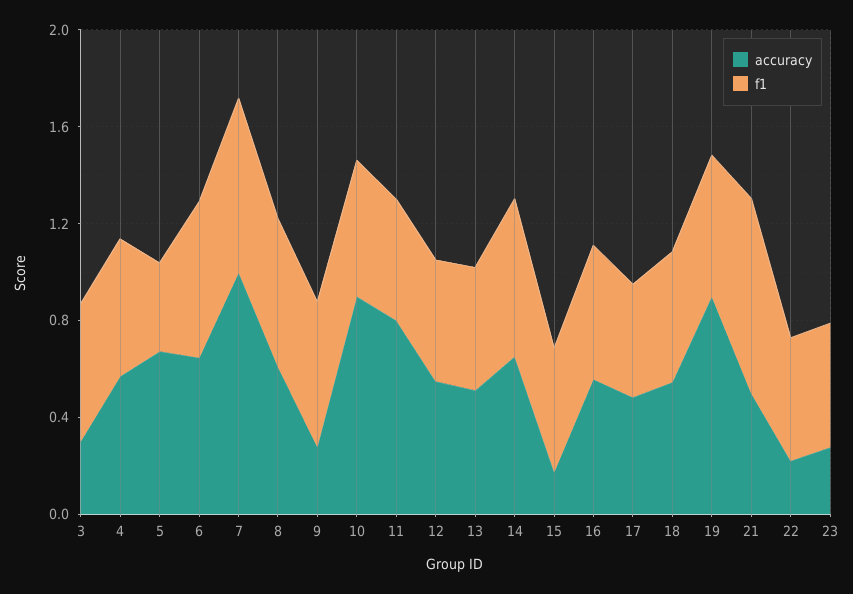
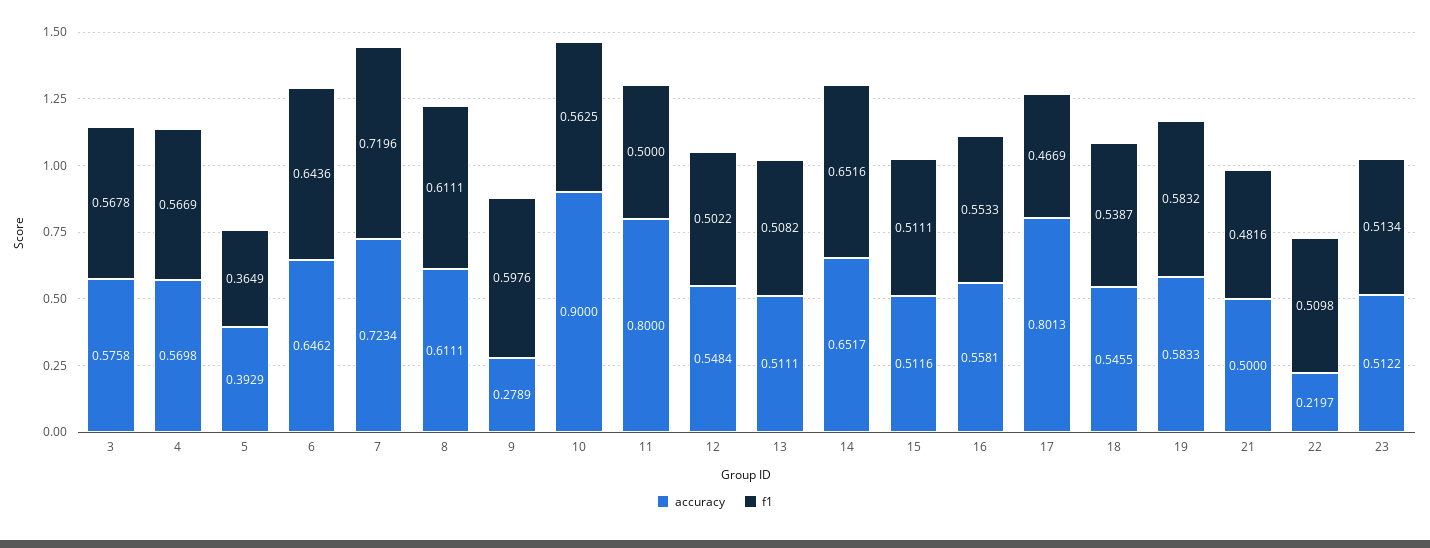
  {
    "accuracy": {
-     "3": 0.3,
+     "3": 0.5758,
      "4": 0.5698,
-     "5": 0.7,
+     "5": 0.3929,
      "6": 0.6462,
-     "7": 1,
+     "7": 0.7234,
      "8": 0.6111,
      "9": 0.2789,
      "10": 0.9,
      "11": 0.8,
      "12": 0.5484,
      "13": 0.5111,
      "14": 0.6517,
-     "15": 0.2,
+     "15": 0.5116,
      "16": 0.5581,
-     "17": 0.5,
+     "17": 0.8013,
      "18": 0.5455,
-     "19": 0.9,
+     "19": 0.5833,
      "21": 0.5,
      "22": 0.2197,
-     "23": 0.3
+     "23": 0.5122
    },
    "f1": {
      "3": 0.5678,
      "4": 0.5669,
      "5": 0.3649,
      "6": 0.6436,
      "7": 0.7196,
      "8": 0.6111,
      "9": 0.5976,
      "10": 0.5625,
      "11": 0.5,
      "12": 0.5022,
      "13": 0.5082,
      "14": 0.6516,
      "15": 0.5111,
      "16": 0.5533,
      "17": 0.4669,
      "18": 0.5387,
      "19": 0.5832,
-     "21": 0.8,
+     "21": 0.4816,
      "22": 0.5098,
      "23": 0.5134
    }
  }

